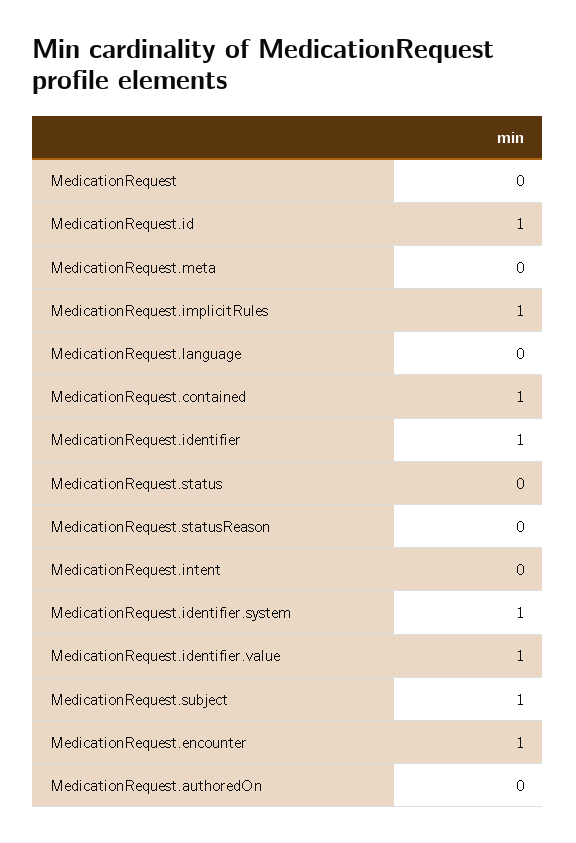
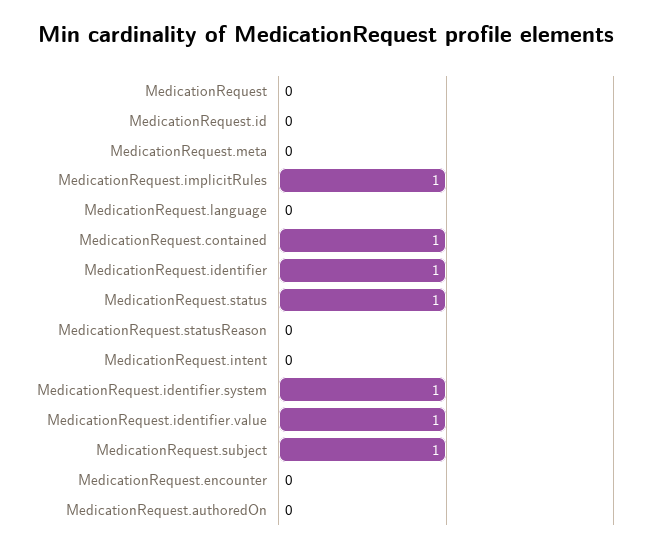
  {
    "MedicationRequest": 0,
-   "MedicationRequest.id": 1,
+   "MedicationRequest.id": 0,
    "MedicationRequest.meta": 0,
    "MedicationRequest.implicitRules": 1,
    "MedicationRequest.language": 0,
    "MedicationRequest.contained": 1,
    "MedicationRequest.identifier": 1,
-   "MedicationRequest.status": 0,
+   "MedicationRequest.status": 1,
    "MedicationRequest.statusReason": 0,
    "MedicationRequest.intent": 0,
    "MedicationRequest.identifier.system": 1,
    "MedicationRequest.identifier.value": 1,
    "MedicationRequest.subject": 1,
-   "MedicationRequest.encounter": 1,
+   "MedicationRequest.encounter": 0,
    "MedicationRequest.authoredOn": 0
  }

